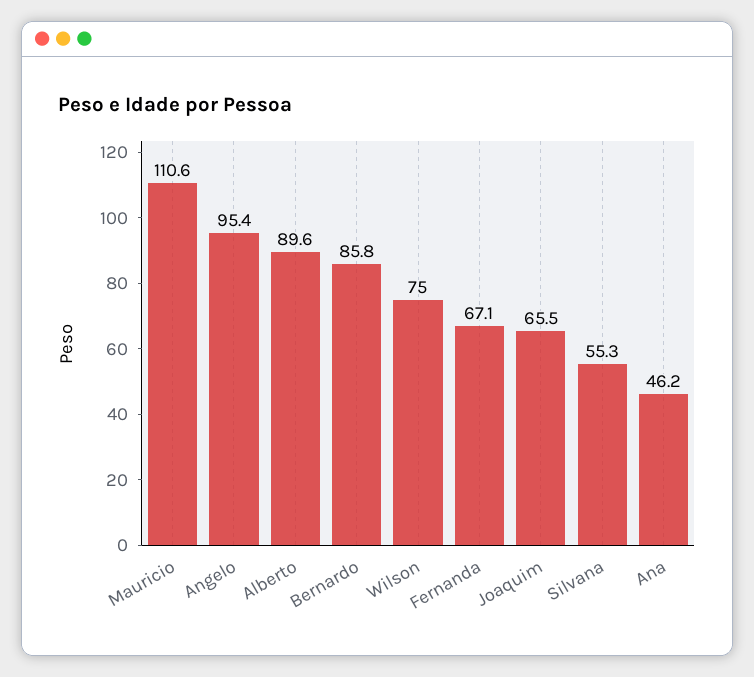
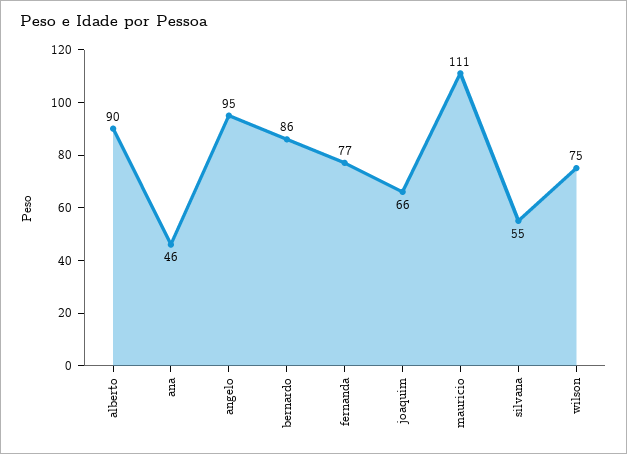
  {
    "Mauricio": 110.6,
    "Angelo": 95.4,
    "Alberto": 89.6,
    "Bernardo": 85.8,
    "Wilson": 75,
-   "Fernanda": 67.1,
+   "Fernanda": 77,
    "Joaquim": 65.5,
    "Silvana": 55.3,
    "Ana": 46.2
  }

